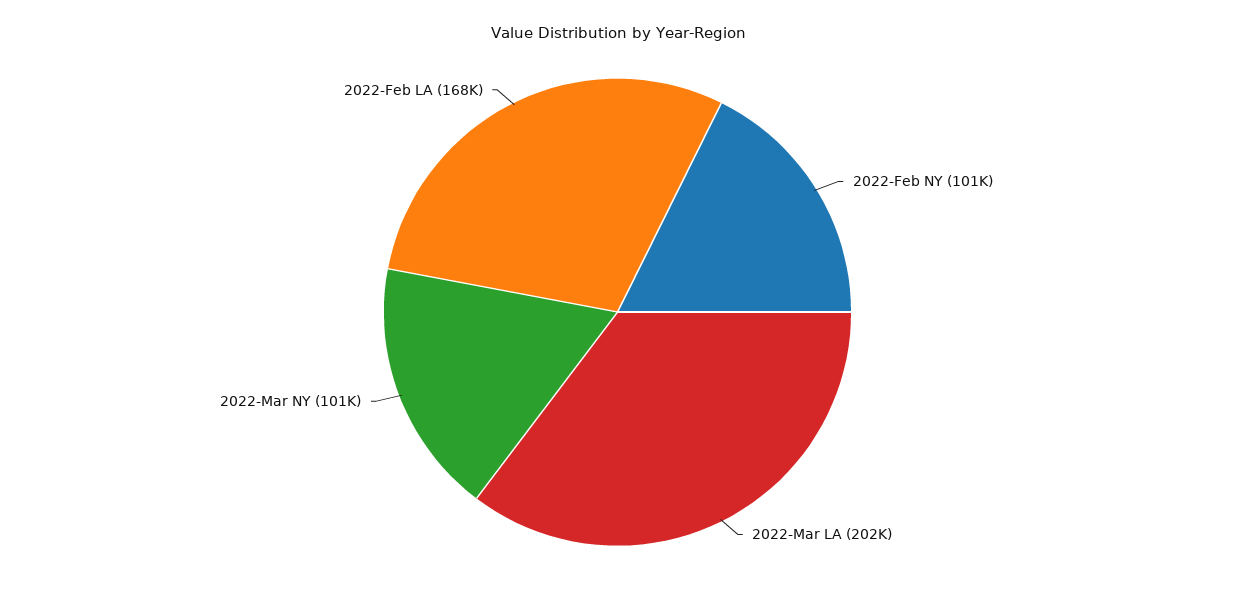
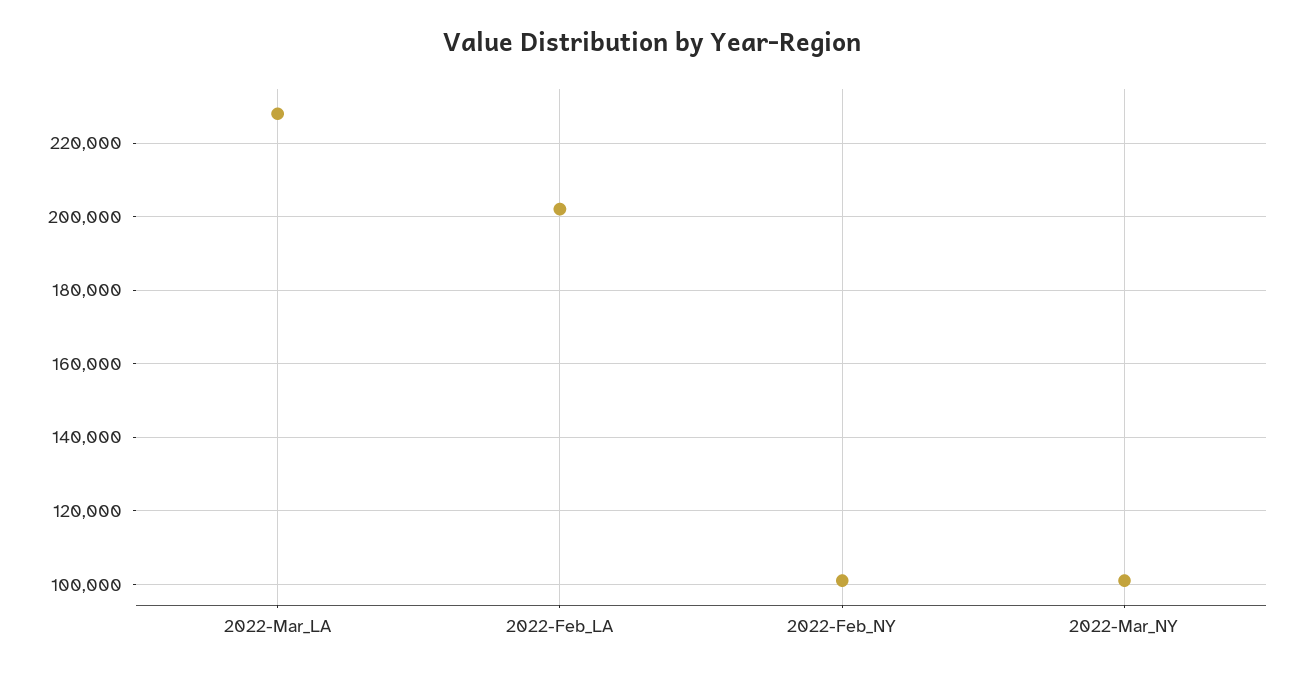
  {
    "2022-Feb NY": 101000,
-   "2022-Mar LA": 202000,
+   "2022-Mar LA": 228000,
    "2022-Mar NY": 101000,
-   "2022-Feb LA": 168000
+   "2022-Feb LA": 202000
  }

